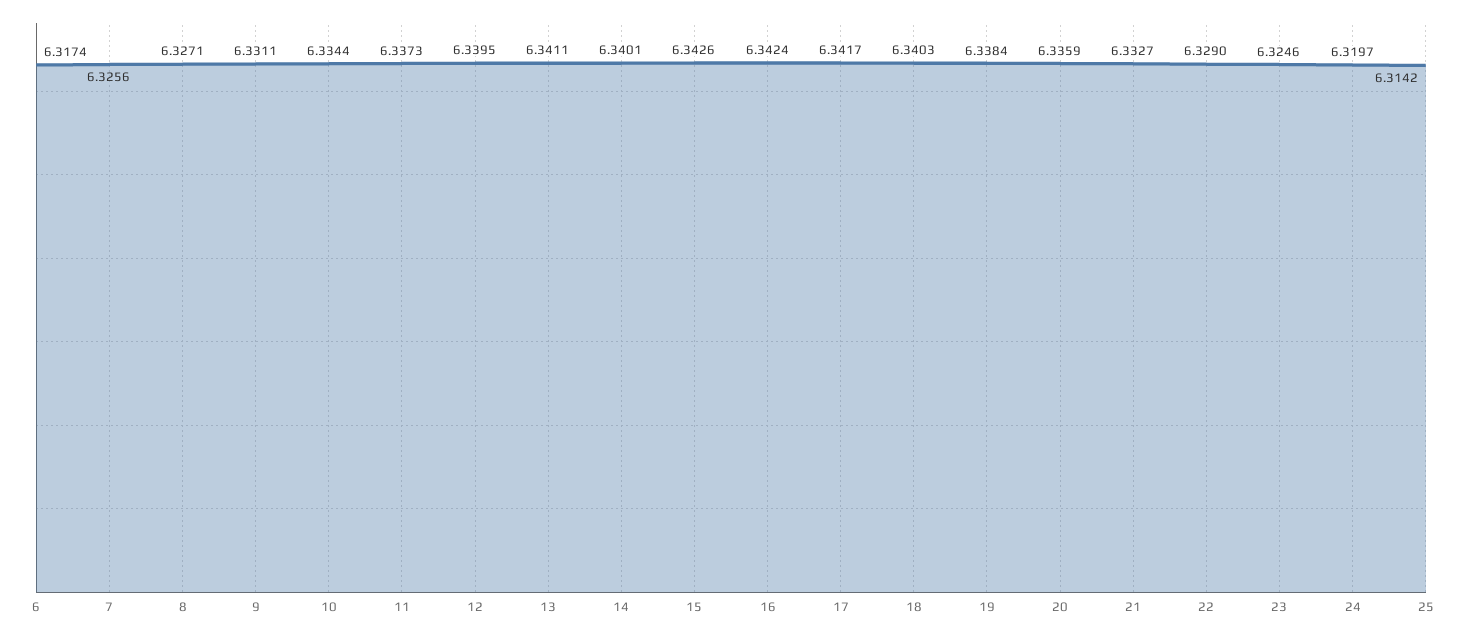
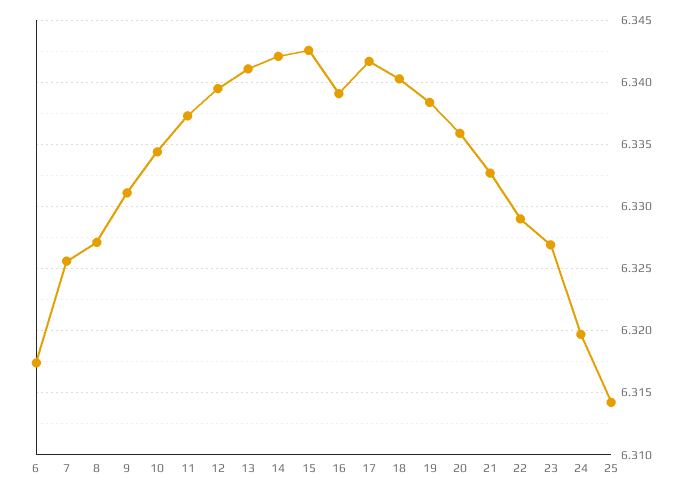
  {
    "6": 6.3174,
    "7": 6.3256,
    "8": 6.3271,
    "9": 6.3311,
    "10": 6.3344,
    "11": 6.3373,
    "12": 6.3395,
    "13": 6.3411,
-   "14": 6.3401,
+   "14": 6.342,
    "15": 6.3426,
-   "16": 6.3424,
+   "16": 6.339,
    "17": 6.3417,
    "18": 6.3403,
    "19": 6.3384,
    "20": 6.3359,
    "21": 6.3327,
    "22": 6.329,
-   "23": 6.3246,
+   "23": 6.327,
    "24": 6.3197,
    "25": 6.3142
  }

